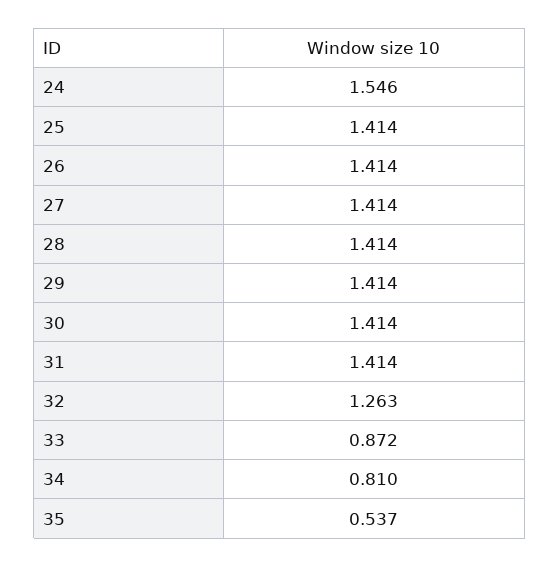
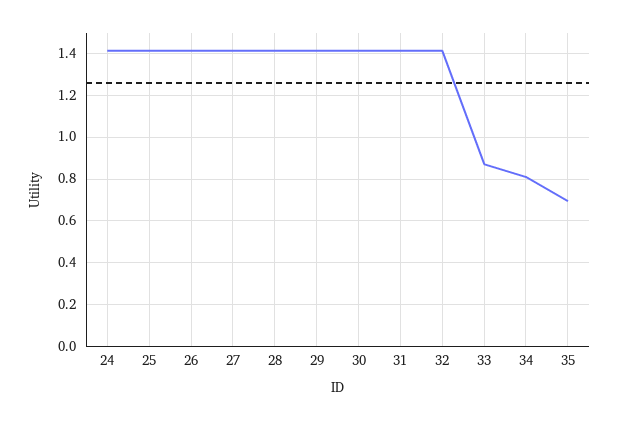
  {
-   "24": 1.546,
+   "24": 1.4,
    "25": 1.414,
    "26": 1.414,
    "27": 1.414,
    "28": 1.414,
    "29": 1.414,
    "30": 1.414,
    "31": 1.414,
-   "32": 1.263,
+   "32": 1.4,
    "33": 0.872,
    "34": 0.81,
-   "35": 0.537
+   "35": 0.7
  }

